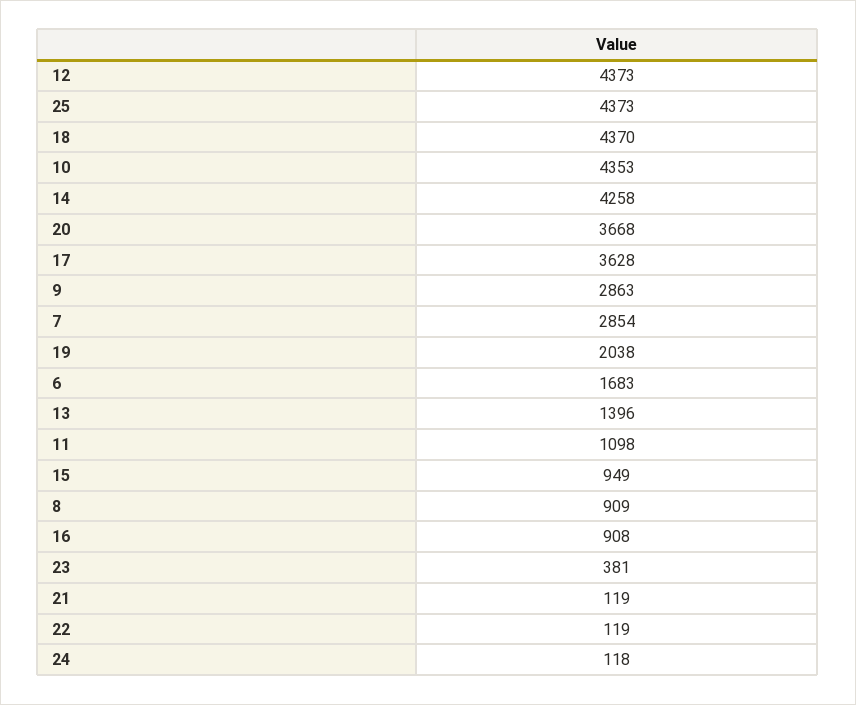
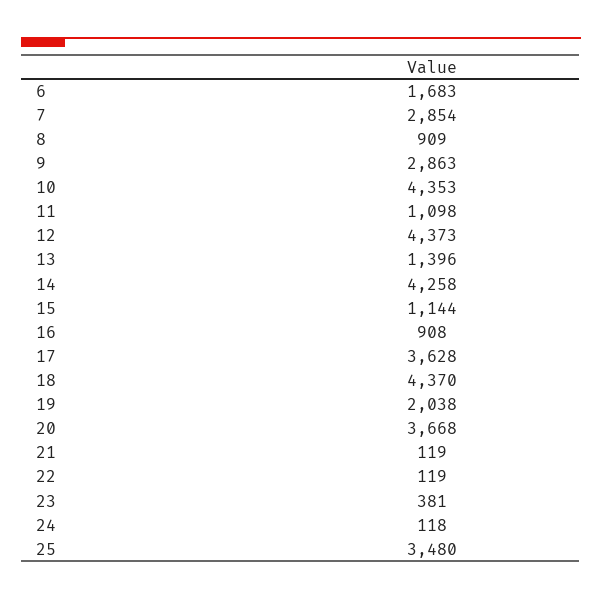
  {
    "12": 4373,
-   "25": 4373,
+   "25": 3480,
    "18": 4370,
    "10": 4353,
    "14": 4258,
    "20": 3668,
    "17": 3628,
    "9": 2863,
    "7": 2854,
    "19": 2038,
    "6": 1683,
    "13": 1396,
    "11": 1098,
-   "15": 949,
+   "15": 1144,
    "8": 909,
    "16": 908,
    "23": 381,
    "21": 119,
    "22": 119,
    "24": 118
  }

